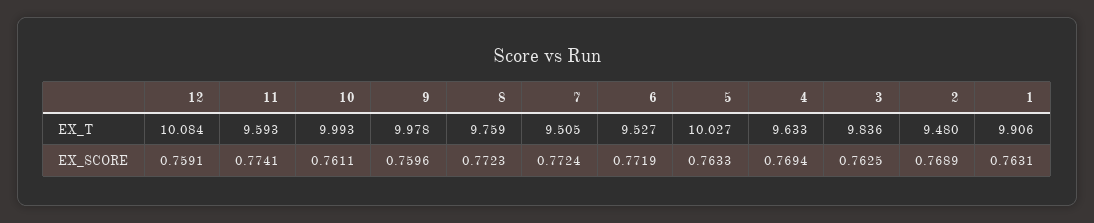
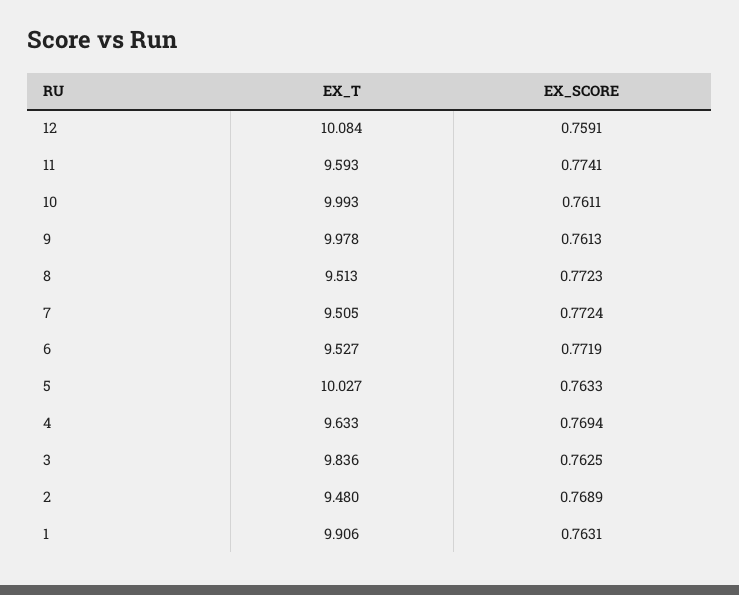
  {
    "12": {
      "EX_T": 10.084,
      "EX_SCORE": 0.7591
    },
    "11": {
      "EX_T": 9.593,
      "EX_SCORE": 0.7741
    },
    "10": {
      "EX_T": 9.993,
      "EX_SCORE": 0.7611
    },
    "9": {
      "EX_T": 9.978,
-     "EX_SCORE": 0.7596
+     "EX_SCORE": 0.7613
    },
    "8": {
-     "EX_T": 9.759,
+     "EX_T": 9.513,
      "EX_SCORE": 0.7723
    },
    "7": {
      "EX_T": 9.505,
      "EX_SCORE": 0.7724
    },
    "6": {
      "EX_T": 9.527,
      "EX_SCORE": 0.7719
    },
    "5": {
      "EX_T": 10.027,
      "EX_SCORE": 0.7633
    },
    "4": {
      "EX_T": 9.633,
      "EX_SCORE": 0.7694
    },
    "3": {
      "EX_T": 9.836,
      "EX_SCORE": 0.7625
    },
    "2": {
      "EX_T": 9.48,
      "EX_SCORE": 0.7689
    },
    "1": {
      "EX_T": 9.906,
      "EX_SCORE": 0.7631
    }
  }

